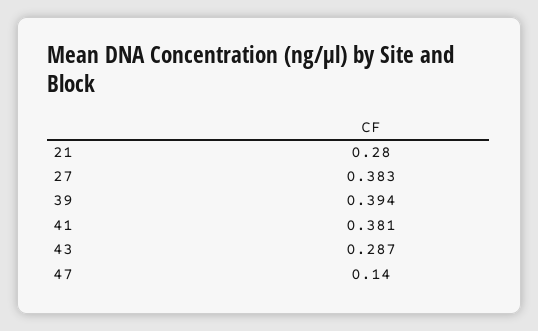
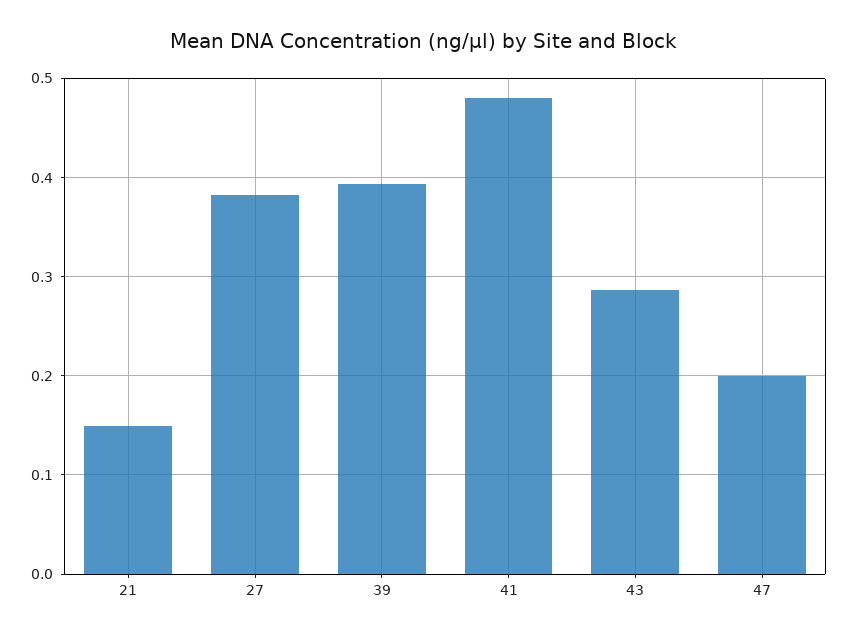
  {
-   "21": 0.28,
+   "21": 0.15,
    "27": 0.383,
    "39": 0.394,
-   "41": 0.381,
+   "41": 0.48,
    "43": 0.287,
-   "47": 0.14
+   "47": 0.2
  }

